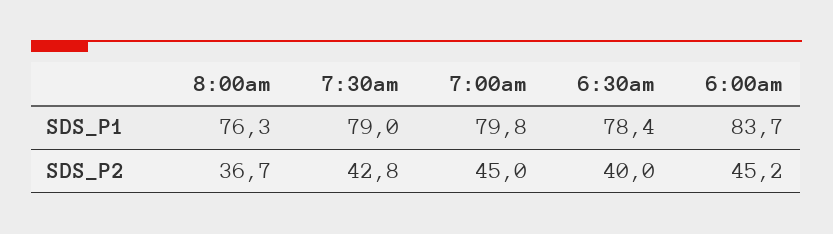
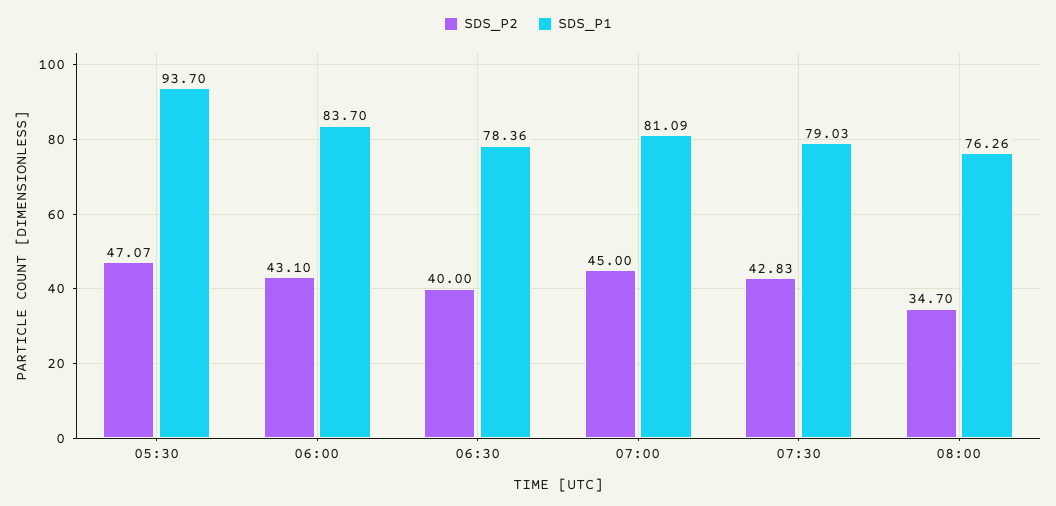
  {
    "SDS_P1": {
      "8:00am": 76.26,
      "7:30am": 79.03,
-     "7:00am": 79.8,
+     "7:00am": 81.09,
      "6:30am": 78.36,
-     "6:00am": 83.7
+     "6:00am": 83.7,
+     "05:30": 93.7
    },
    "SDS_P2": {
-     "8:00am": 36.7,
+     "8:00am": 34.7,
      "7:30am": 42.83,
      "7:00am": 45,
      "6:30am": 40,
-     "6:00am": 45.2
+     "6:00am": 43.1,
+     "05:30": 47.07
    }
  }

